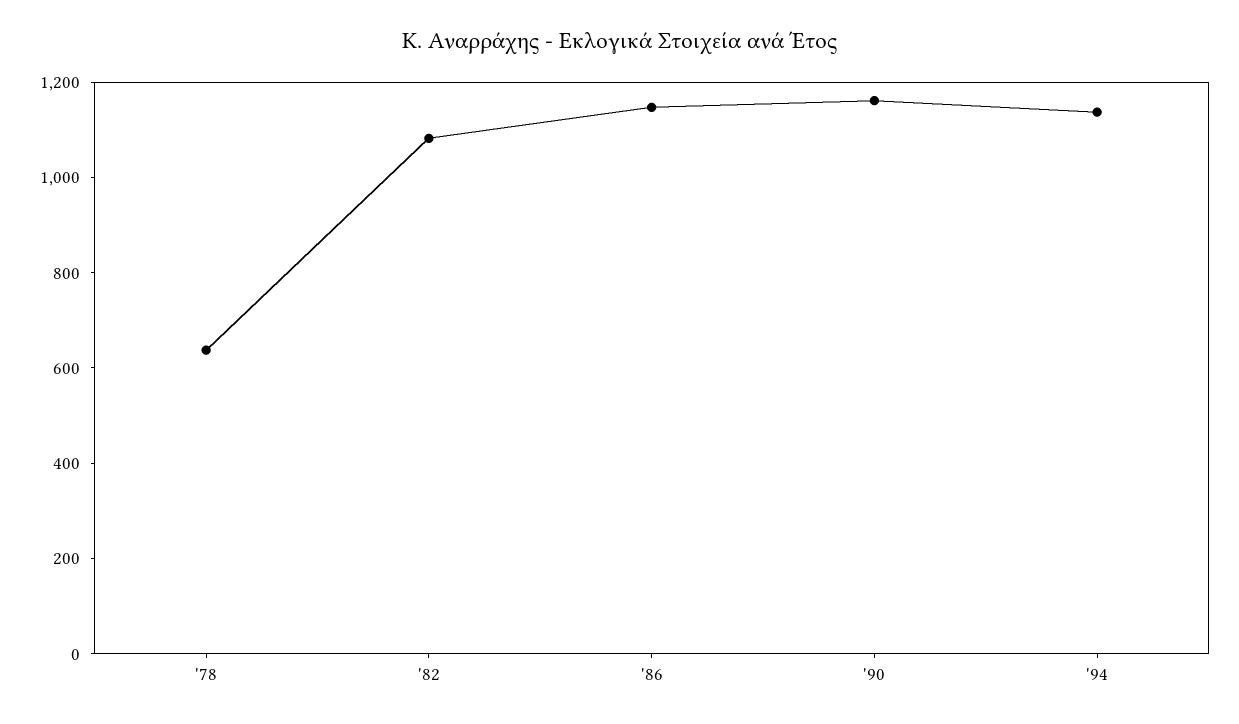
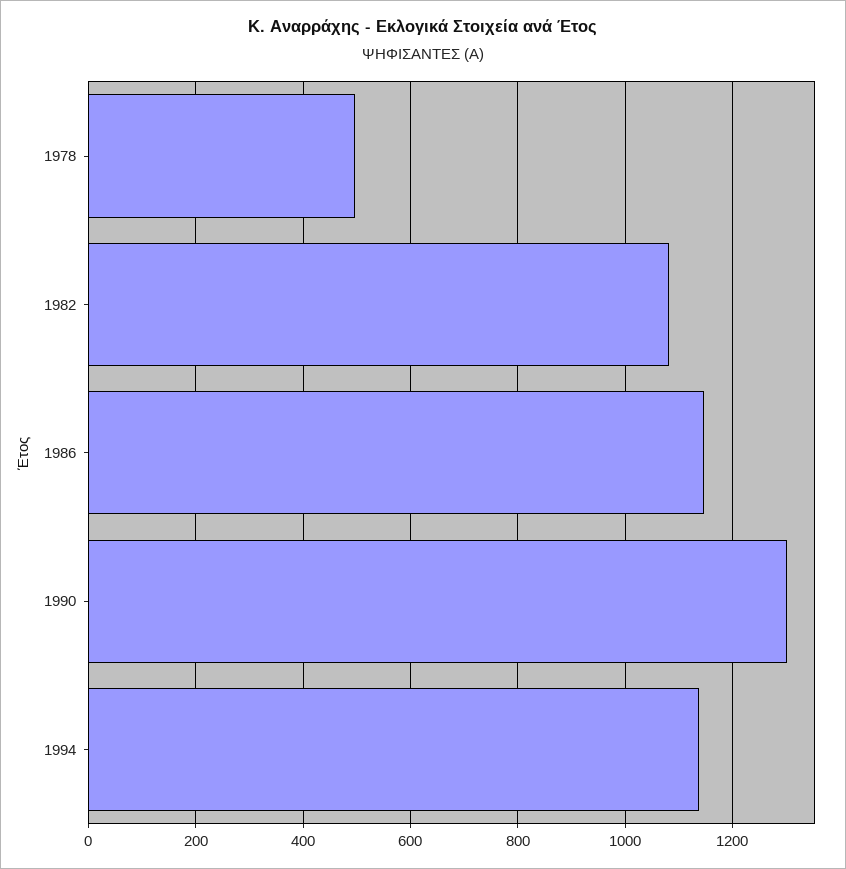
  {
-   "'78": 650,
+   "'78": 500,
    "'82": 1080,
    "'86": 1140,
-   "'90": 1150,
+   "'90": 1300,
    "'94": 1140
  }

